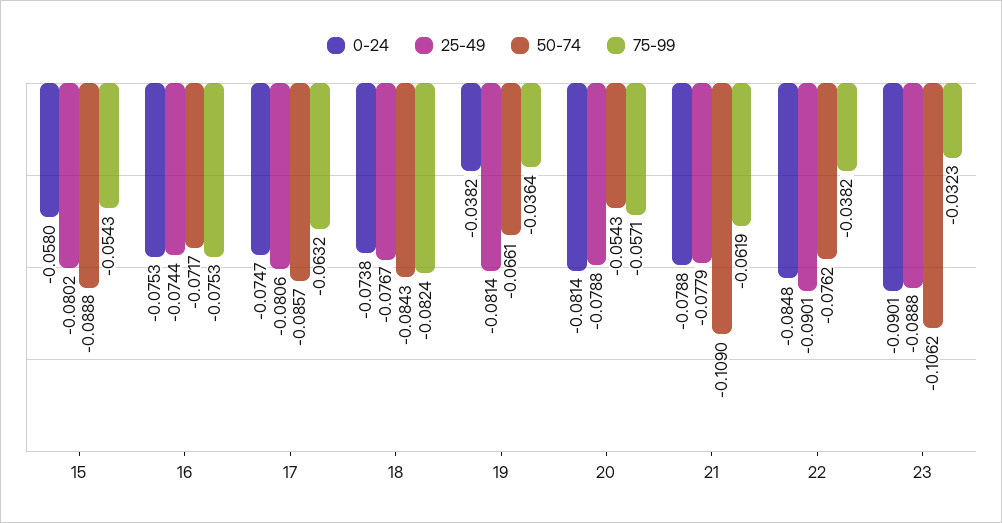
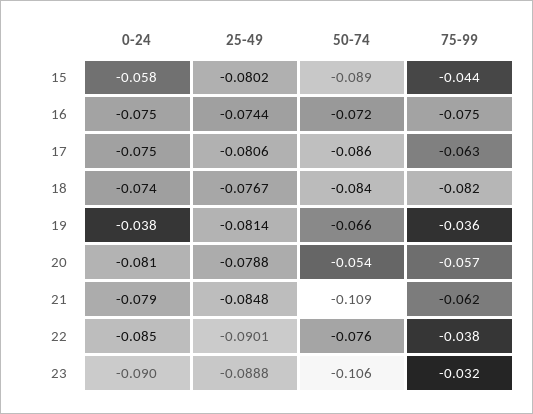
  {
    "0-24": {
      "15": -0.058,
      "16": -0.0753,
      "17": -0.0747,
      "18": -0.0738,
      "19": -0.0382,
      "20": -0.0814,
      "21": -0.0788,
      "22": -0.0848,
      "23": -0.0901
    },
    "25-49": {
      "15": -0.0802,
      "16": -0.0744,
      "17": -0.0806,
      "18": -0.0767,
      "19": -0.0814,
      "20": -0.0788,
-     "21": -0.0779,
+     "21": -0.0848,
      "22": -0.0901,
      "23": -0.0888
    },
    "50-74": {
      "15": -0.0888,
      "16": -0.0717,
      "17": -0.0857,
      "18": -0.0843,
      "19": -0.0661,
      "20": -0.0543,
      "21": -0.109,
      "22": -0.0762,
      "23": -0.1062
    },
    "75-99": {
-     "15": -0.0543,
+     "15": -0.044,
      "16": -0.0753,
      "17": -0.0632,
      "18": -0.0824,
      "19": -0.0364,
      "20": -0.0571,
      "21": -0.0619,
      "22": -0.0382,
      "23": -0.0323
    }
  }

